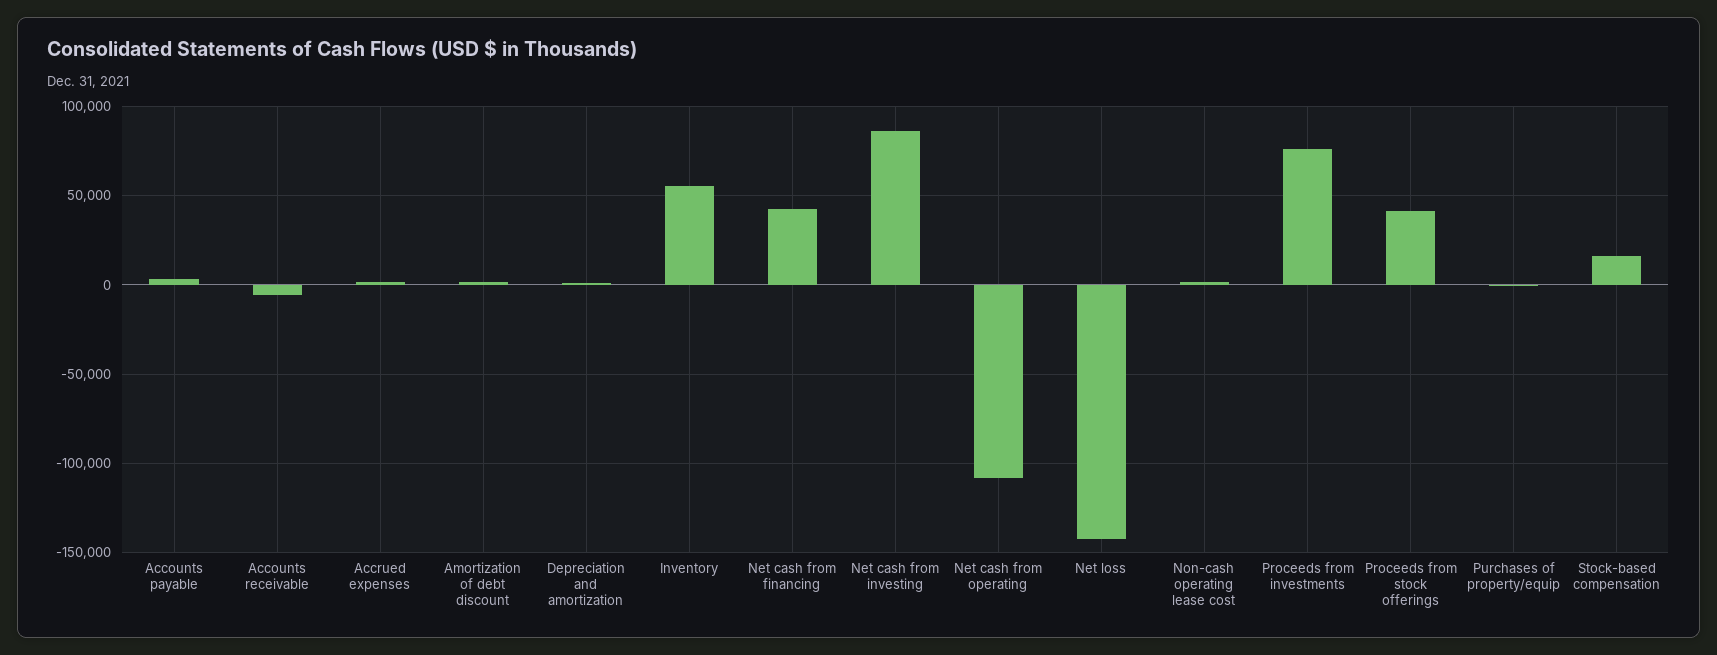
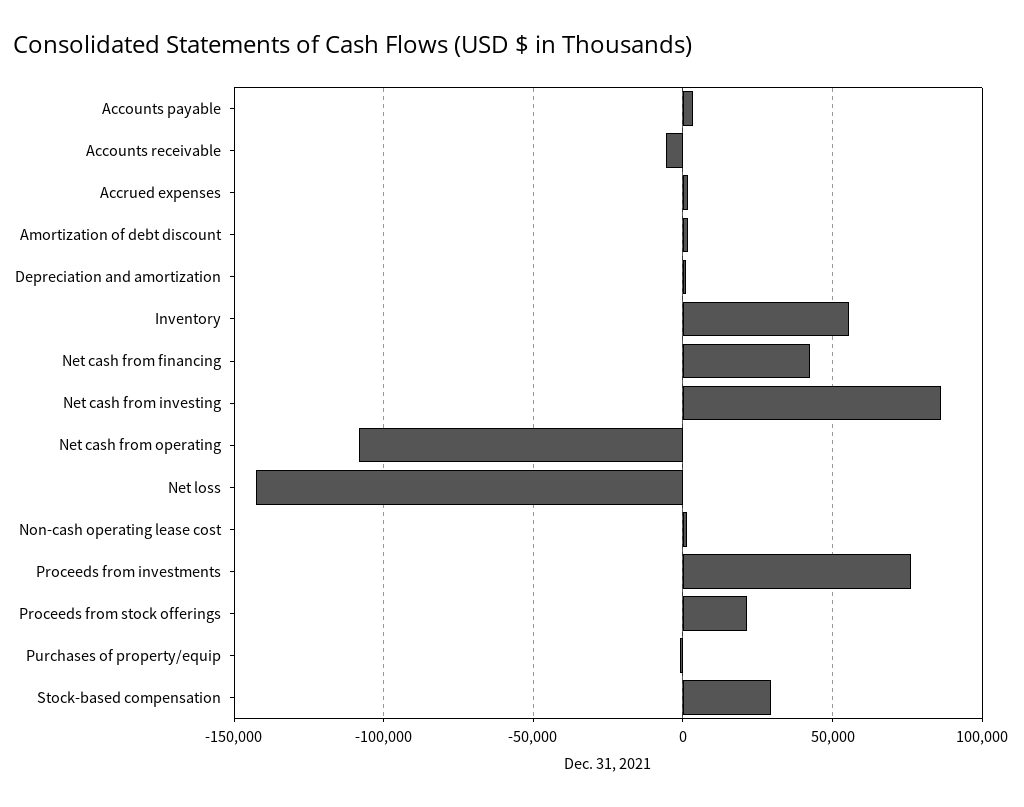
  {
    "Accounts payable": 5000,
    "Accounts receivable": -5000,
    "Accrued expenses": 0,
    "Amortization of debt discount": 0,
    "Depreciation and amortization": 0,
    "Inventory": 55000,
    "Net cash from financing": 45000,
    "Net cash from investing": 85000,
    "Net cash from operating": -110000,
    "Net loss": -145000,
    "Non-cash operating lease cost": 0,
    "Proceeds from investments": 75000,
-   "Proceeds from stock offerings": 40000,
+   "Proceeds from stock offerings": 20000,
    "Purchases of property/equip": 0,
-   "Stock-based compensation": 15000
+   "Stock-based compensation": 30000
  }

